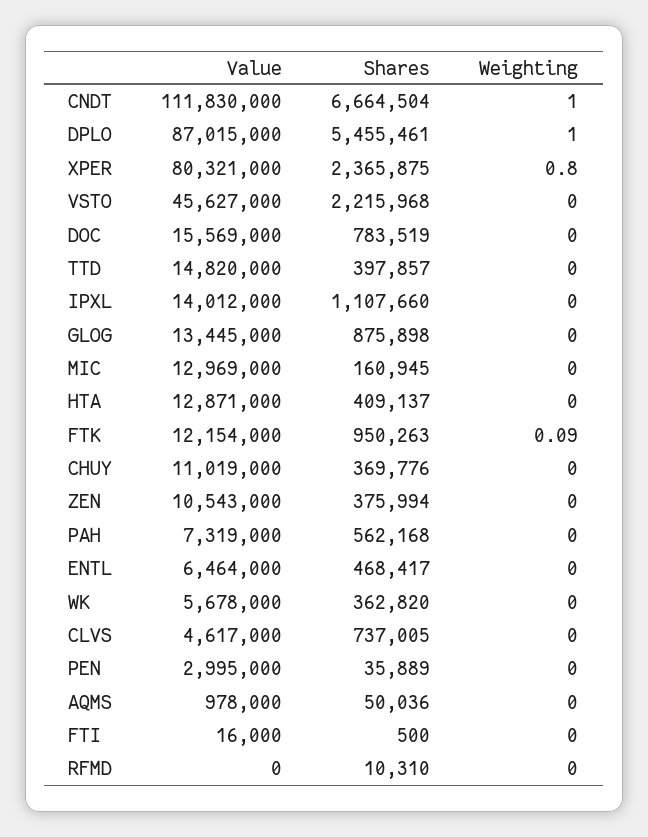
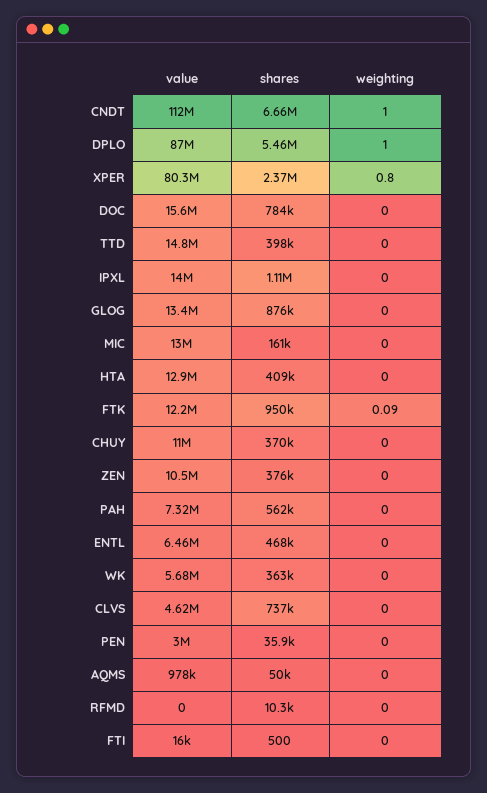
  {
    "Value": {
      "CNDT": 111830000,
      "DPLO": 87015000,
      "XPER": 80321000,
-     "VSTO": 45627000,
      "DOC": 15569000,
      "TTD": 14820000,
      "IPXL": 14012000,
      "GLOG": 13445000,
      "MIC": 12969000,
      "HTA": 12871000,
      "FTK": 12154000,
      "CHUY": 11019000,
      "ZEN": 10543000,
      "PAH": 7319000,
      "ENTL": 6464000,
      "WK": 5678000,
      "CLVS": 4617000,
      "PEN": 2995000,
      "AQMS": 978000,
      "FTI": 16000,
      "RFMD": 0
    },
    "Shares": {
      "CNDT": 6664504,
      "DPLO": 5455461,
      "XPER": 2365875,
-     "VSTO": 2215968,
      "DOC": 783519,
      "TTD": 397857,
      "IPXL": 1107660,
      "GLOG": 875898,
      "MIC": 160945,
      "HTA": 409137,
      "FTK": 950263,
      "CHUY": 369776,
      "ZEN": 375994,
      "PAH": 562168,
      "ENTL": 468417,
      "WK": 362820,
      "CLVS": 737005,
      "PEN": 35889,
      "AQMS": 50036,
      "FTI": 500,
      "RFMD": 10310
    },
    "Weighting": {
      "CNDT": 1,
      "DPLO": 1,
      "XPER": 0.8,
-     "VSTO": 0,
      "DOC": 0,
      "TTD": 0,
      "IPXL": 0,
      "GLOG": 0,
      "MIC": 0,
      "HTA": 0,
      "FTK": 0.09,
      "CHUY": 0,
      "ZEN": 0,
      "PAH": 0,
      "ENTL": 0,
      "WK": 0,
      "CLVS": 0,
      "PEN": 0,
      "AQMS": 0,
      "FTI": 0,
      "RFMD": 0
    }
  }

